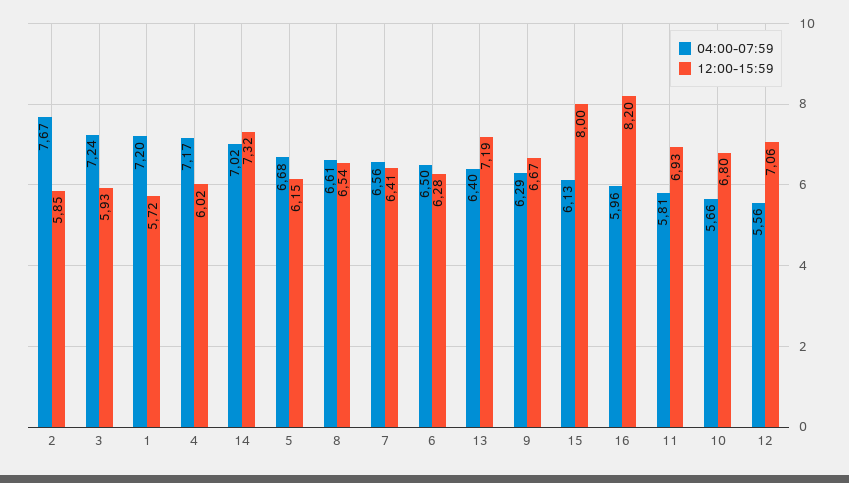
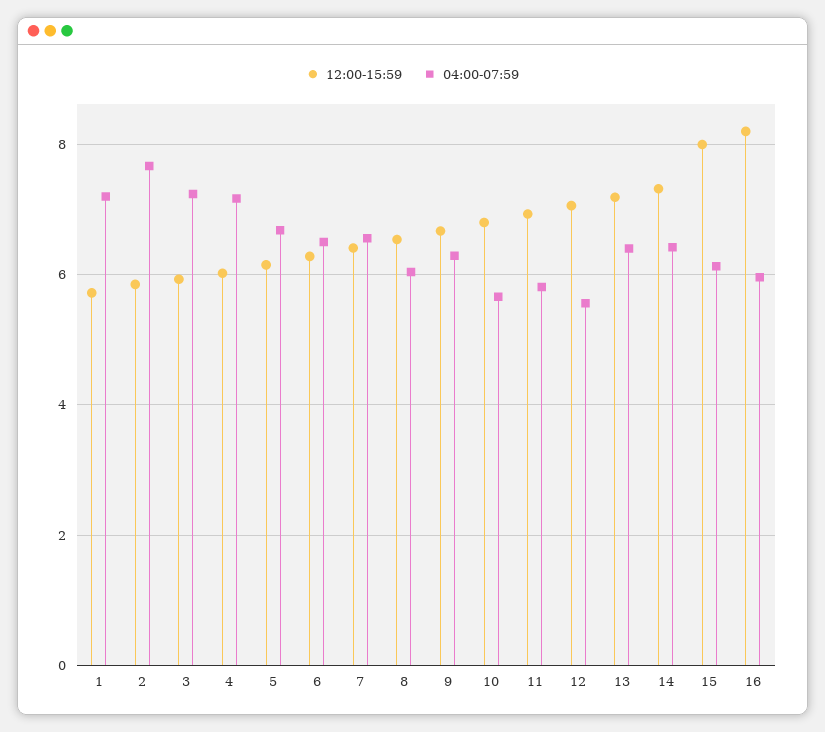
  {
    "04:00-07:59": {
      "2": 7.67,
      "3": 7.24,
      "1": 7.2,
      "4": 7.17,
-     "14": 7.02,
+     "14": 6.4,
      "5": 6.68,
-     "8": 6.61,
+     "8": 6,
      "7": 6.56,
      "6": 6.5,
      "13": 6.4,
      "9": 6.29,
      "15": 6.13,
      "16": 5.96,
      "11": 5.81,
      "10": 5.66,
      "12": 5.56
    },
    "12:00-15:59": {
      "2": 5.85,
      "3": 5.93,
      "1": 5.72,
      "4": 6.02,
      "14": 7.32,
      "5": 6.15,
      "8": 6.54,
      "7": 6.41,
      "6": 6.28,
      "13": 7.19,
      "9": 6.67,
      "15": 8,
      "16": 8.2,
      "11": 6.93,
      "10": 6.8,
      "12": 7.06
    }
  }

